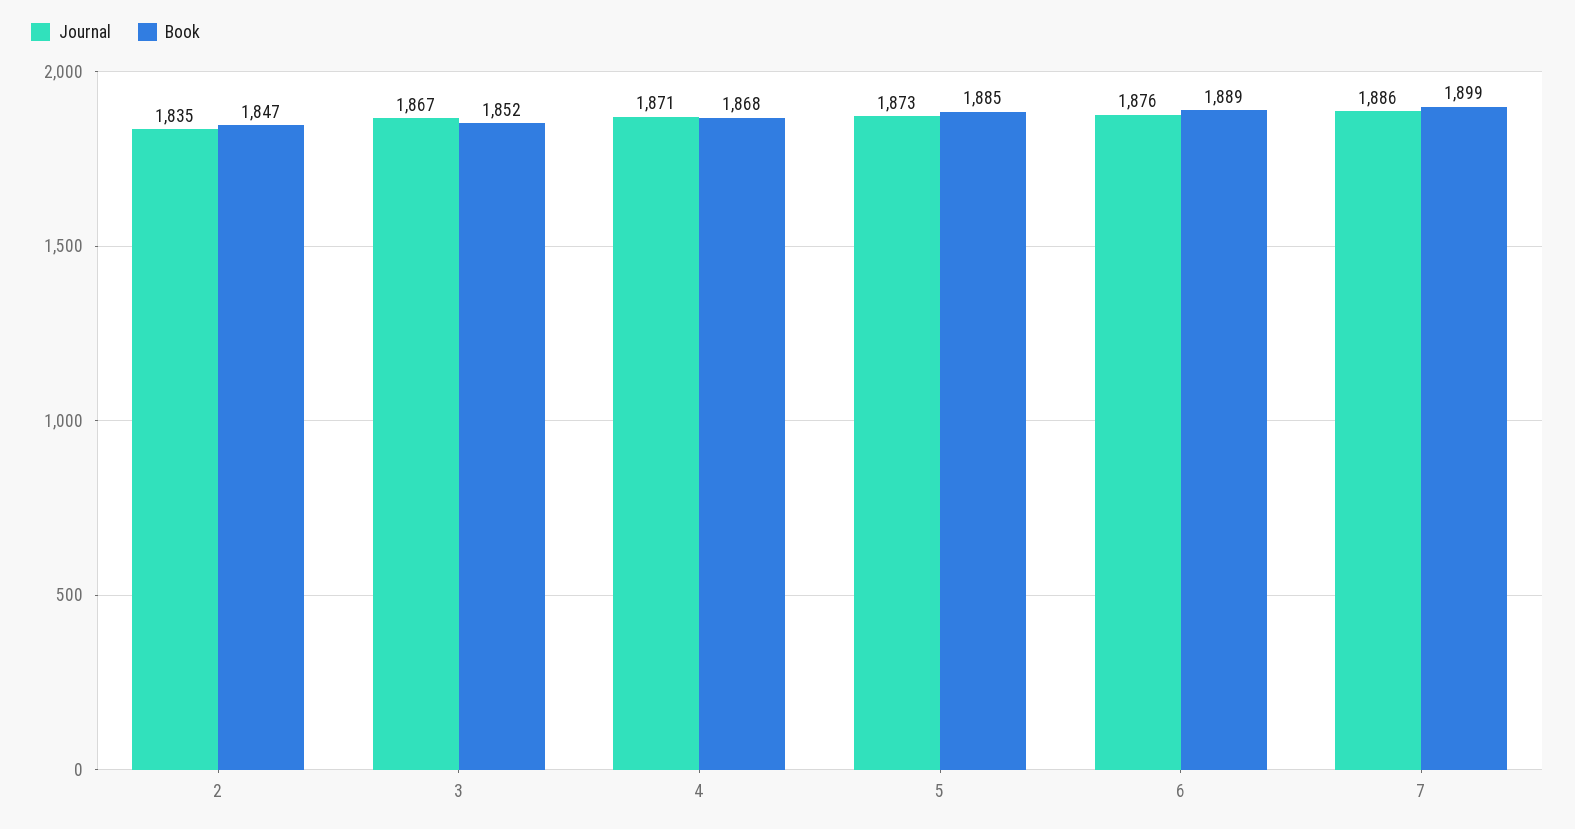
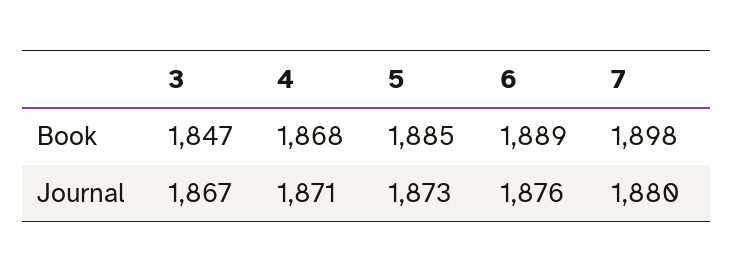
  {
    "Journal": {
-     "2": 1835,
      "3": 1867,
      "4": 1871,
      "5": 1873,
      "6": 1876,
-     "7": 1886
+     "7": 1880
    },
    "Book": {
-     "2": 1847,
-     "3": 1852,
+     "3": 1847,
      "4": 1868,
      "5": 1885,
      "6": 1889,
-     "7": 1899
+     "7": 1898
    }
  }

